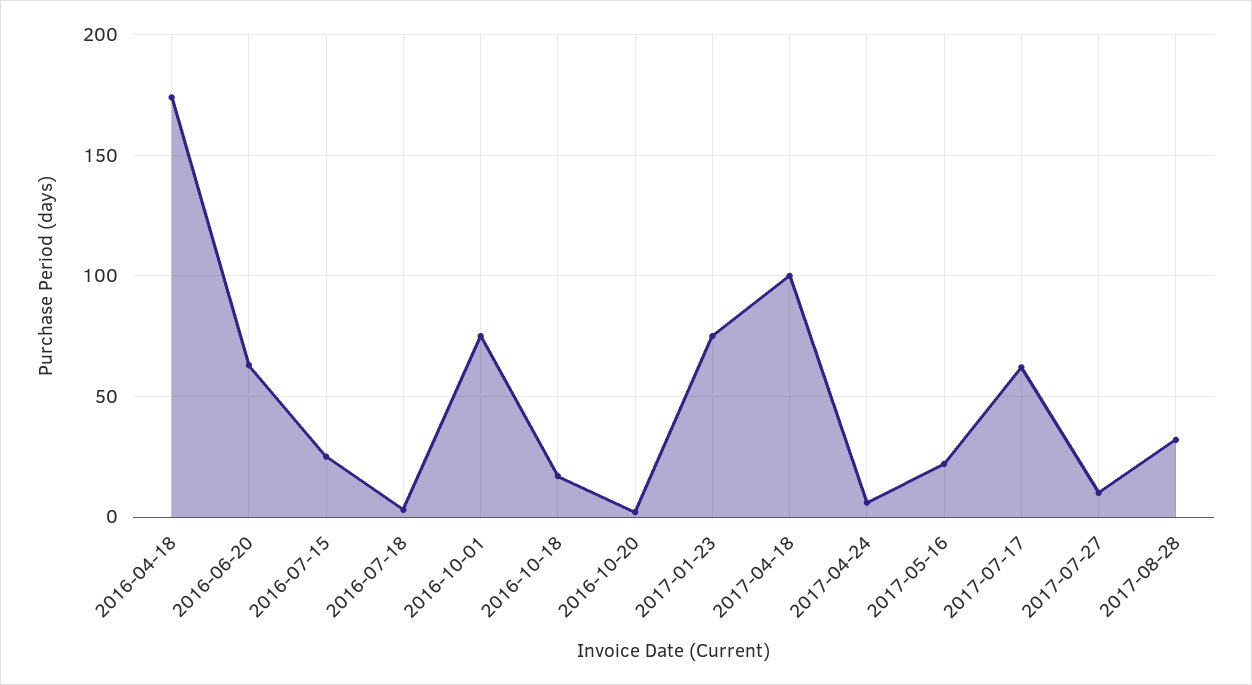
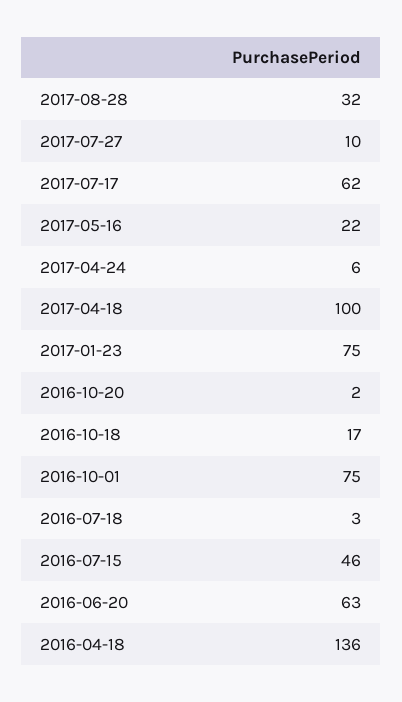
  {
-   "2016-04-18": 175,
+   "2016-04-18": 136,
    "2016-06-20": 63,
-   "2016-07-15": 25,
+   "2016-07-15": 46,
    "2016-07-18": 3,
    "2016-10-01": 75,
    "2016-10-18": 17,
    "2016-10-20": 2,
    "2017-01-23": 75,
    "2017-04-18": 100,
    "2017-04-24": 6,
    "2017-05-16": 22,
    "2017-07-17": 62,
    "2017-07-27": 10,
    "2017-08-28": 32
  }

